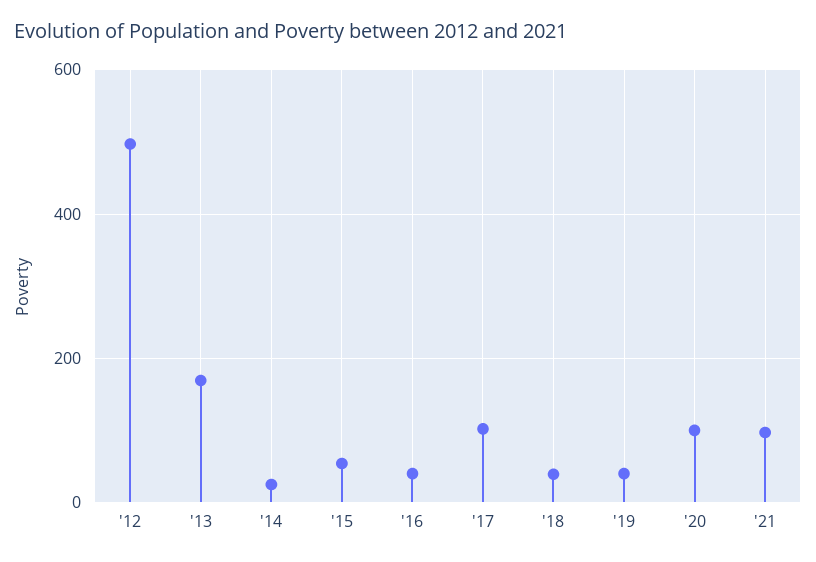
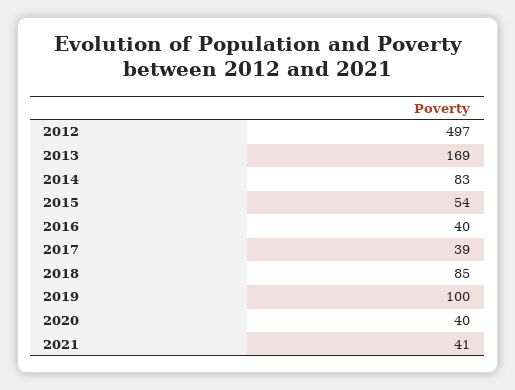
  {
    "'12": 497,
    "'13": 169,
-   "'14": 20,
+   "'14": 83,
    "'15": 54,
    "'16": 40,
-   "'17": 100,
+   "'17": 39,
-   "'18": 40,
+   "'18": 85,
-   "'19": 40,
+   "'19": 100,
-   "'20": 100,
+   "'20": 40,
-   "'21": 100
+   "'21": 41
  }

